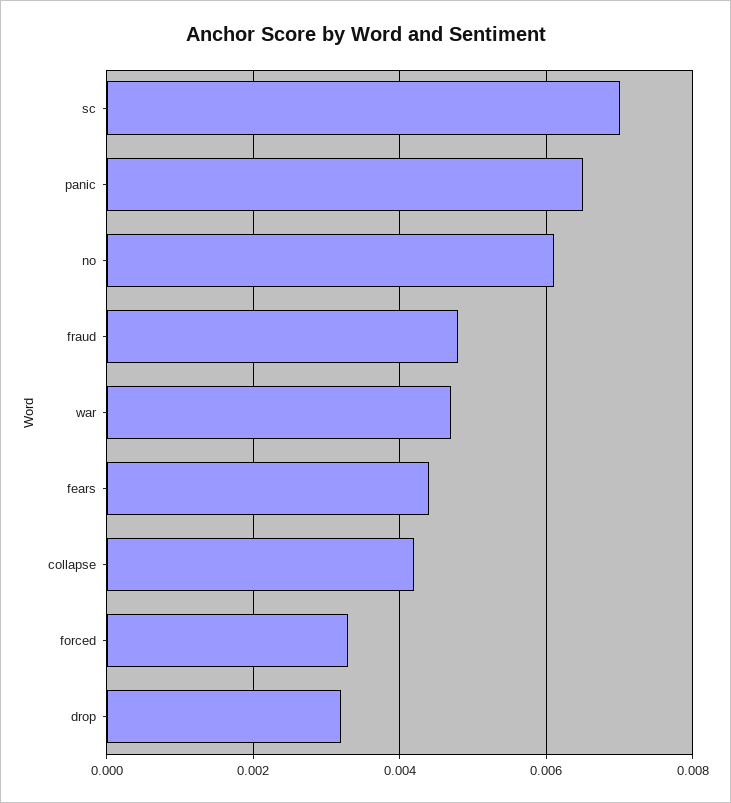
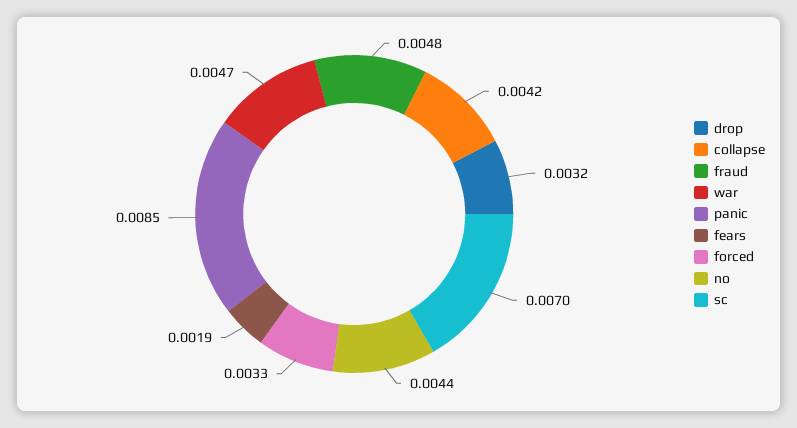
  {
    "sc": 0.007,
-   "panic": 0.0065,
+   "panic": 0.0085,
-   "no": 0.006,
+   "no": 0.0044,
    "fraud": 0.0048,
    "war": 0.0047,
-   "fears": 0.0045,
+   "fears": 0.0019,
    "collapse": 0.0042,
    "forced": 0.0033,
    "drop": 0.0032
  }

